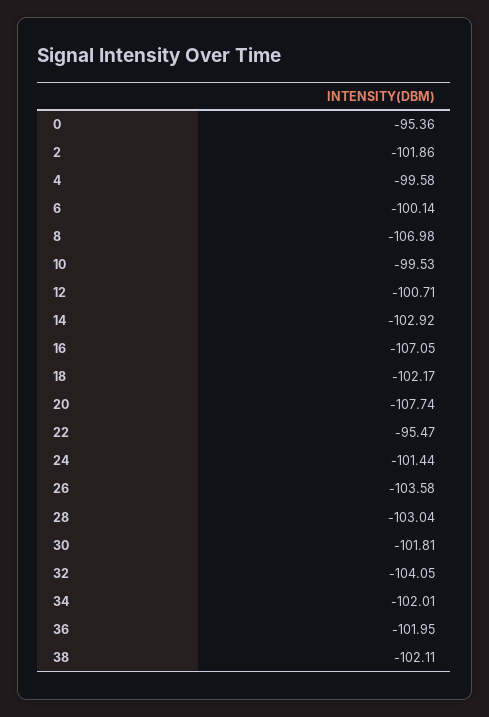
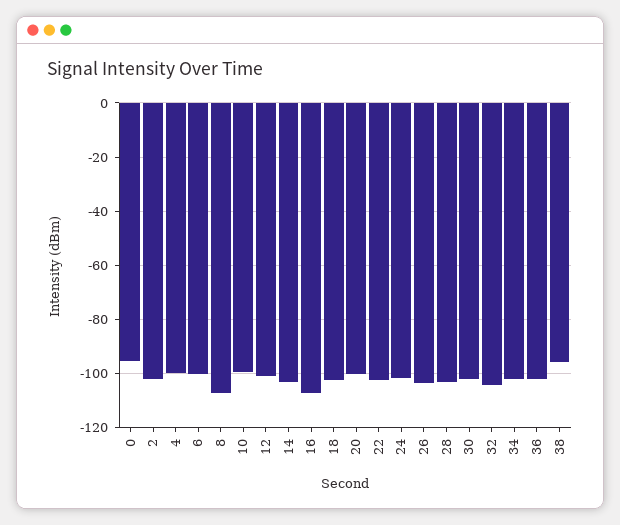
  {
    "0": -95.36,
    "2": -101.86,
    "4": -99.58,
    "6": -100.14,
    "8": -106.98,
    "10": -99.53,
    "12": -100.71,
    "14": -102.92,
    "16": -107.05,
    "18": -102.17,
-   "20": -107.74,
+   "20": -100,
-   "22": -95.47,
+   "22": -102.5,
    "24": -101.44,
    "26": -103.58,
    "28": -103.04,
    "30": -101.81,
    "32": -104.05,
    "34": -102.01,
    "36": -101.95,
-   "38": -102.11
+   "38": -95
  }

